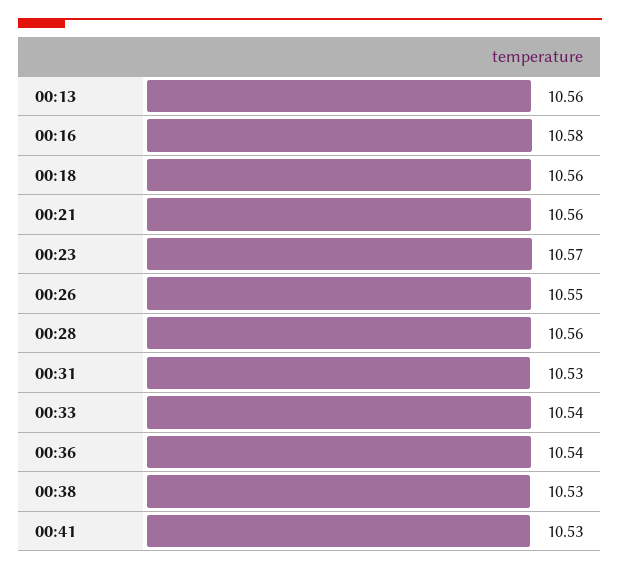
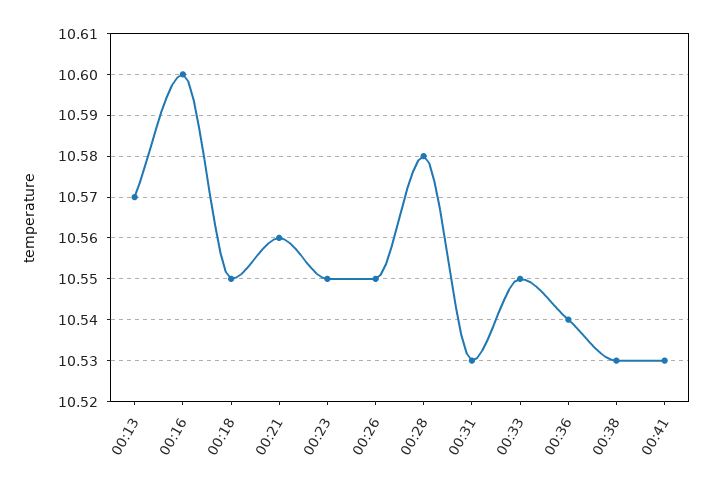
  {
-   "00:13": 10.56,
+   "00:13": 10.57,
-   "00:16": 10.58,
+   "00:16": 10.6,
-   "00:18": 10.56,
+   "00:18": 10.55,
    "00:21": 10.56,
-   "00:23": 10.57,
+   "00:23": 10.55,
    "00:26": 10.55,
-   "00:28": 10.56,
+   "00:28": 10.58,
    "00:31": 10.53,
-   "00:33": 10.54,
+   "00:33": 10.55,
    "00:36": 10.54,
    "00:38": 10.53,
    "00:41": 10.53
  }

